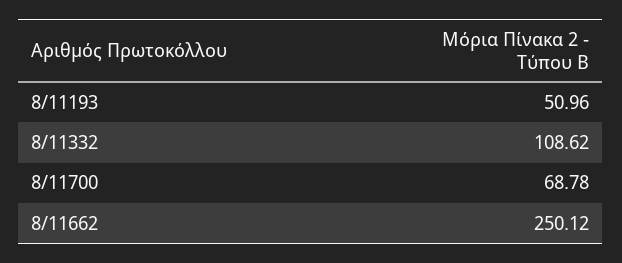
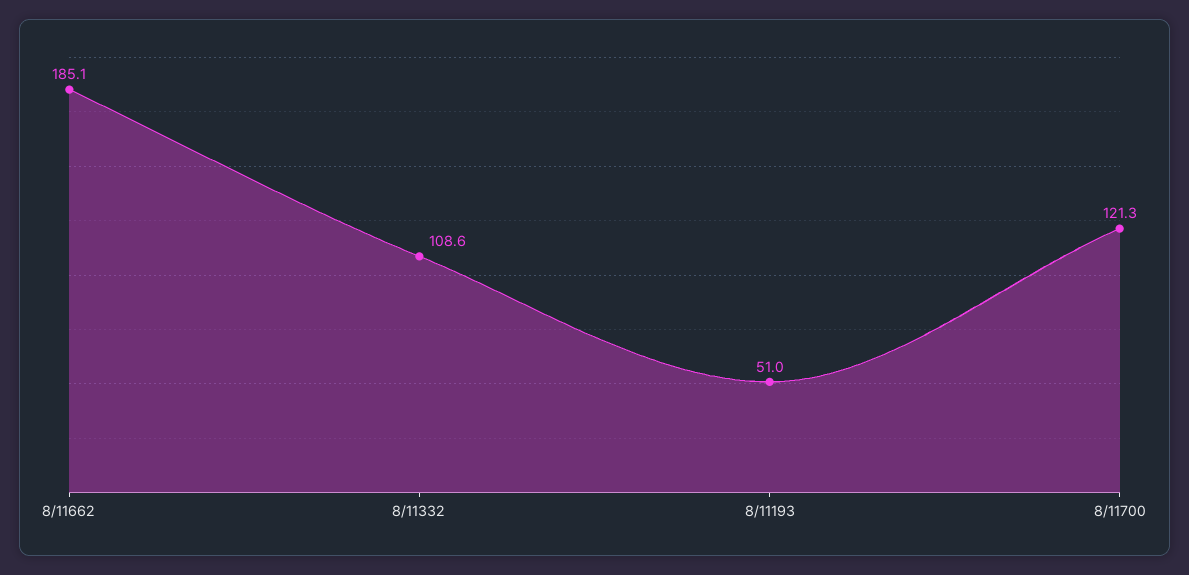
  {
    "8/11193": 50.96,
    "8/11332": 108.62,
-   "8/11700": 68.78,
+   "8/11700": 121.3,
-   "8/11662": 250.12
+   "8/11662": 185.1
  }

